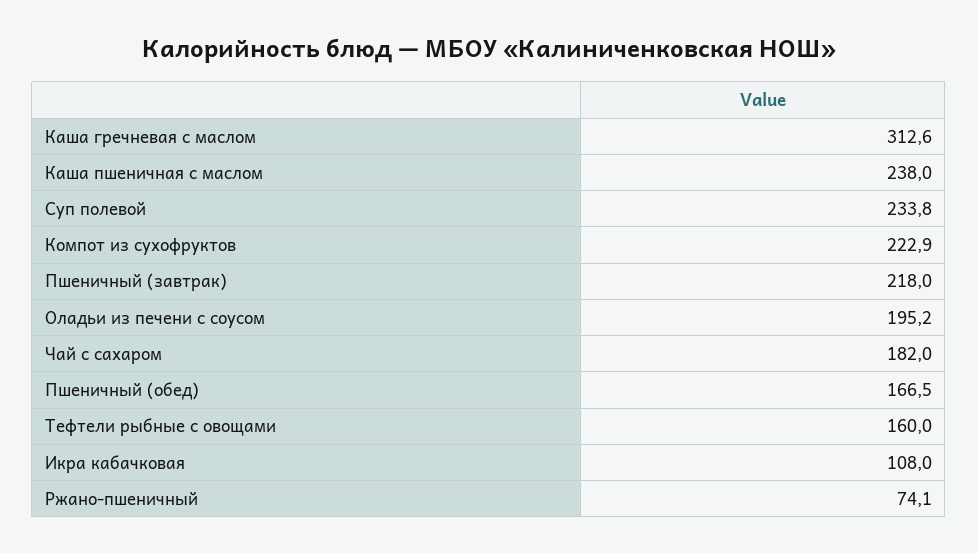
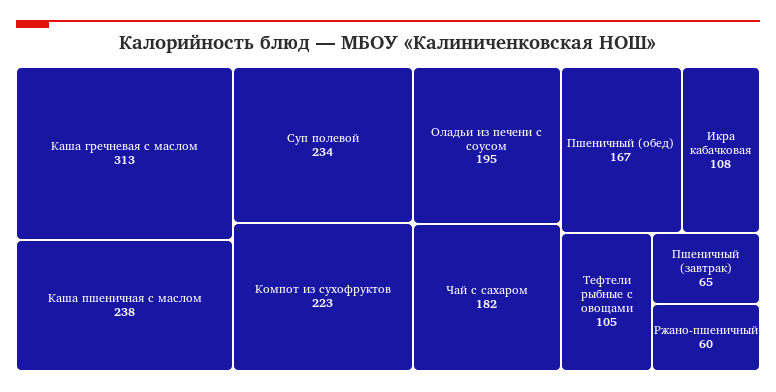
  {
    "Каша гречневая с маслом": 312.6,
    "Каша пшеничная с маслом": 238,
    "Суп полевой": 233.8,
    "Компот из сухофруктов": 222.9,
-   "Пшеничный (завтрак)": 218,
+   "Пшеничный (завтрак)": 65,
    "Оладьи из печени с соусом": 195.2,
    "Чай с сахаром": 182,
    "Пшеничный (обед)": 166.5,
-   "Тефтели рыбные с овощами": 160,
+   "Тефтели рыбные с овощами": 105,
    "Икра кабачковая": 108,
-   "Ржано-пшеничный": 74.1
+   "Ржано-пшеничный": 60
  }

